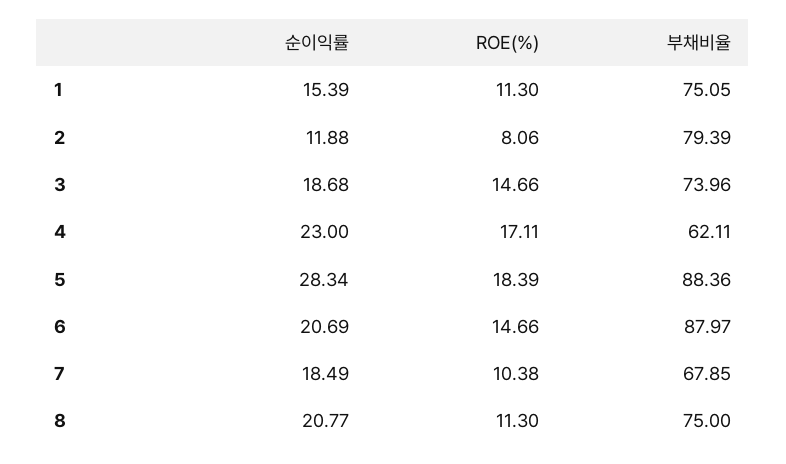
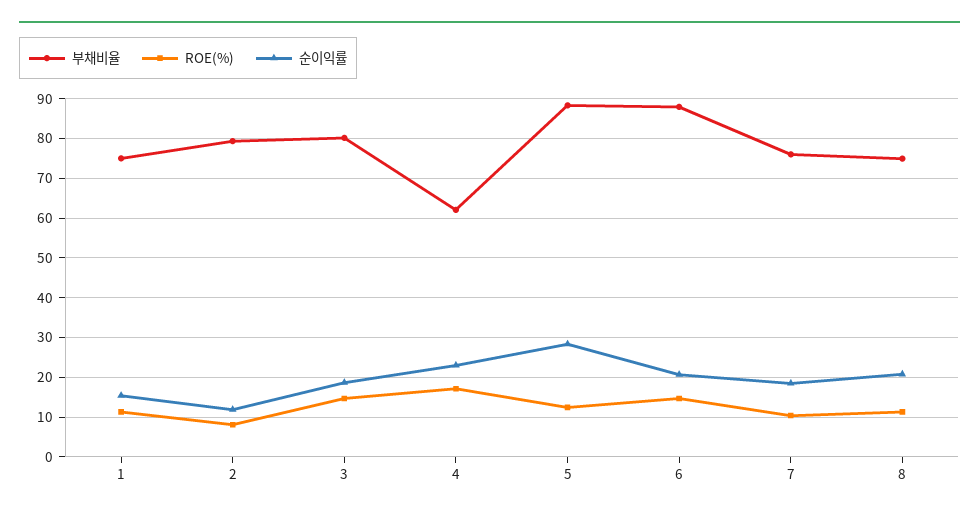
  {
    "순이익률": {
      "1": 15.39,
      "2": 11.88,
      "3": 18.68,
      "4": 23,
      "5": 28.34,
      "6": 20.69,
      "7": 18.49,
      "8": 20.77
    },
    "ROE(%)": {
      "1": 11.3,
      "2": 8.06,
      "3": 14.66,
      "4": 17.11,
-     "5": 18.39,
+     "5": 12,
      "6": 14.66,
      "7": 10.38,
      "8": 11.3
    },
    "부채비율": {
      "1": 75.05,
      "2": 79.39,
-     "3": 73.96,
+     "3": 80,
      "4": 62.11,
      "5": 88.36,
      "6": 87.97,
-     "7": 67.85,
+     "7": 76,
      "8": 75
    }
  }

